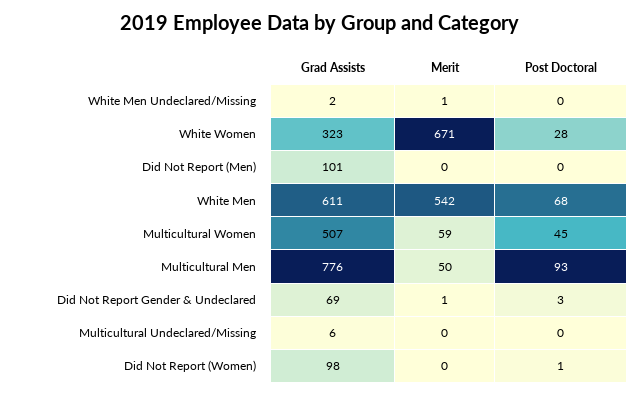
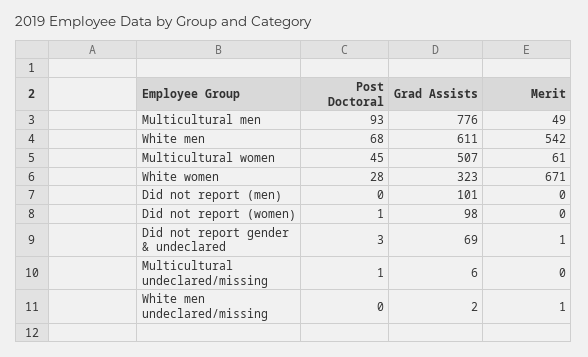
  {
    "Grad Assists": {
      "White Men Undeclared/Missing": 2,
      "White Women": 323,
      "Did Not Report (Men)": 101,
      "White Men": 611,
      "Multicultural Women": 507,
      "Multicultural Men": 776,
      "Did Not Report Gender & Undeclared": 69,
      "Multicultural Undeclared/Missing": 6,
      "Did Not Report (Women)": 98
    },
    "Merit": {
      "White Men Undeclared/Missing": 1,
      "White Women": 671,
      "Did Not Report (Men)": 0,
      "White Men": 542,
-     "Multicultural Women": 59,
+     "Multicultural Women": 61,
-     "Multicultural Men": 50,
+     "Multicultural Men": 49,
      "Did Not Report Gender & Undeclared": 1,
      "Multicultural Undeclared/Missing": 0,
      "Did Not Report (Women)": 0
    },
    "Post Doctoral": {
      "White Men Undeclared/Missing": 0,
      "White Women": 28,
      "Did Not Report (Men)": 0,
      "White Men": 68,
      "Multicultural Women": 45,
      "Multicultural Men": 93,
      "Did Not Report Gender & Undeclared": 3,
-     "Multicultural Undeclared/Missing": 0,
+     "Multicultural Undeclared/Missing": 1,
      "Did Not Report (Women)": 1
    }
  }

